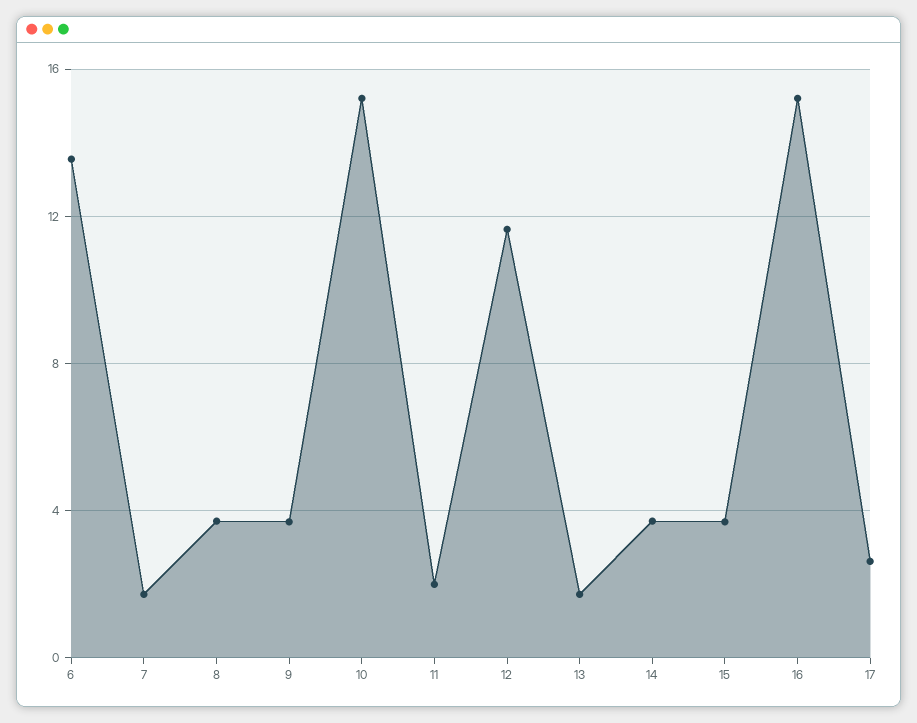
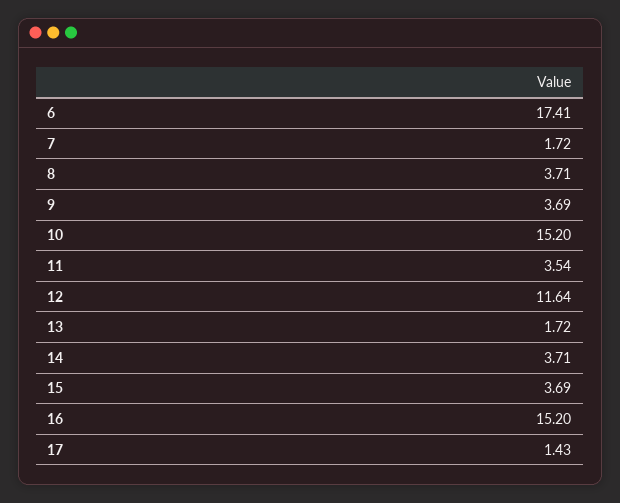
  {
-   "6": 13.5,
+   "6": 17.41,
    "7": 1.72,
    "8": 3.71,
    "9": 3.69,
    "10": 15.2,
-   "11": 2,
+   "11": 3.54,
    "12": 11.64,
    "13": 1.72,
    "14": 3.71,
    "15": 3.69,
    "16": 15.2,
-   "17": 2.5
+   "17": 1.43
  }

